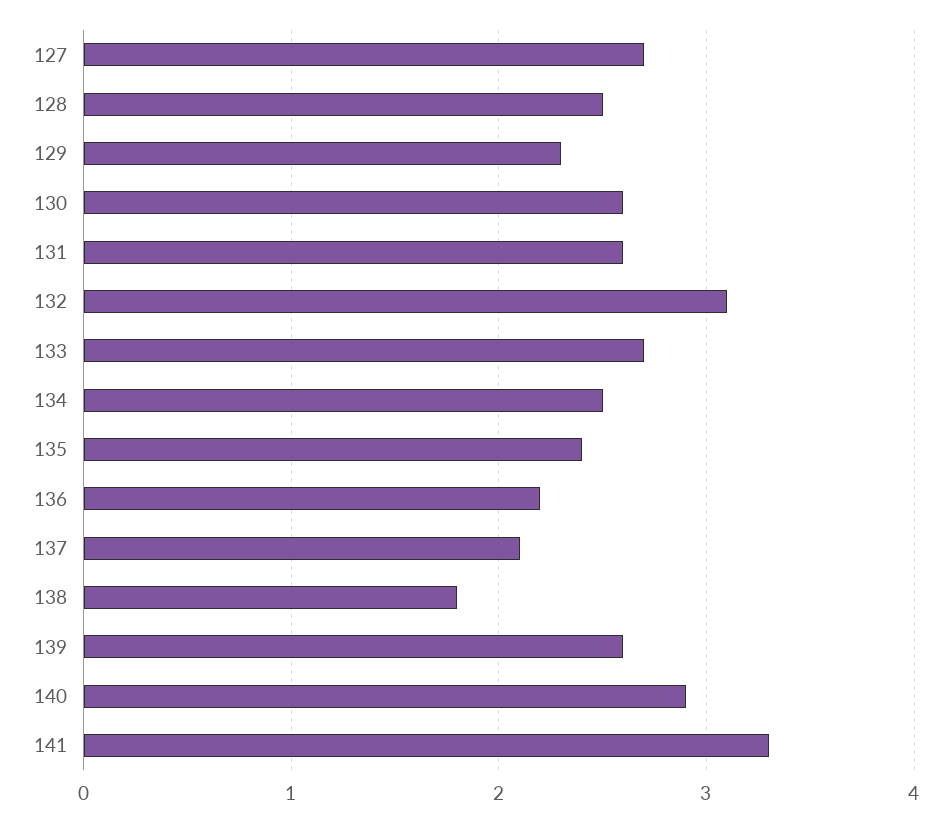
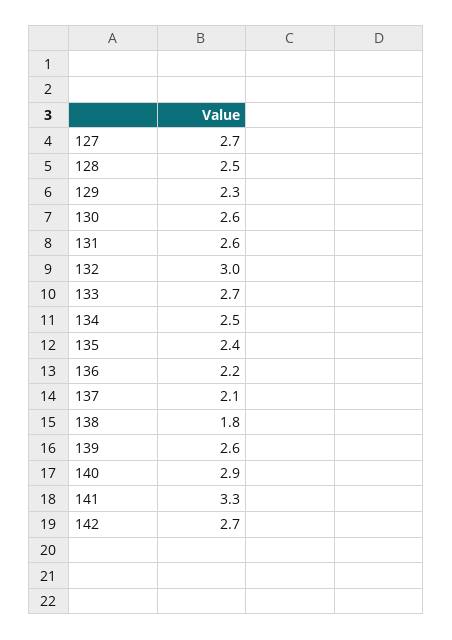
  {
    "127": 2.7,
    "128": 2.5,
    "129": 2.3,
    "130": 2.6,
    "131": 2.6,
-   "132": 3.1,
+   "132": 3,
    "133": 2.7,
    "134": 2.5,
    "135": 2.4,
    "136": 2.2,
    "137": 2.1,
    "138": 1.8,
    "139": 2.6,
    "140": 2.9,
-   "141": 3.3
+   "141": 3.3,
+   "142": 2.7
  }

